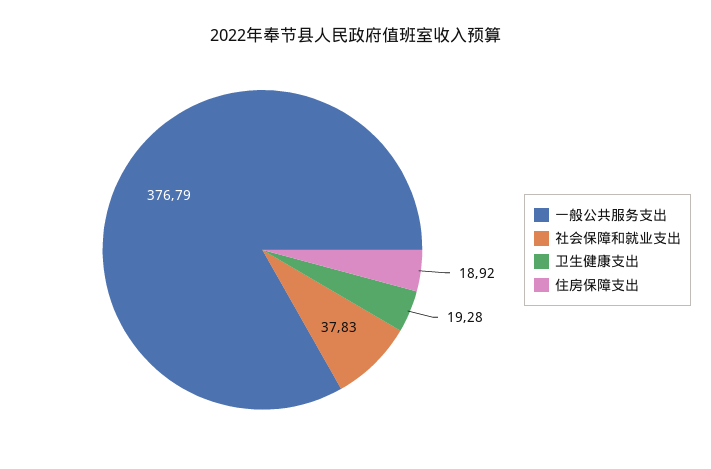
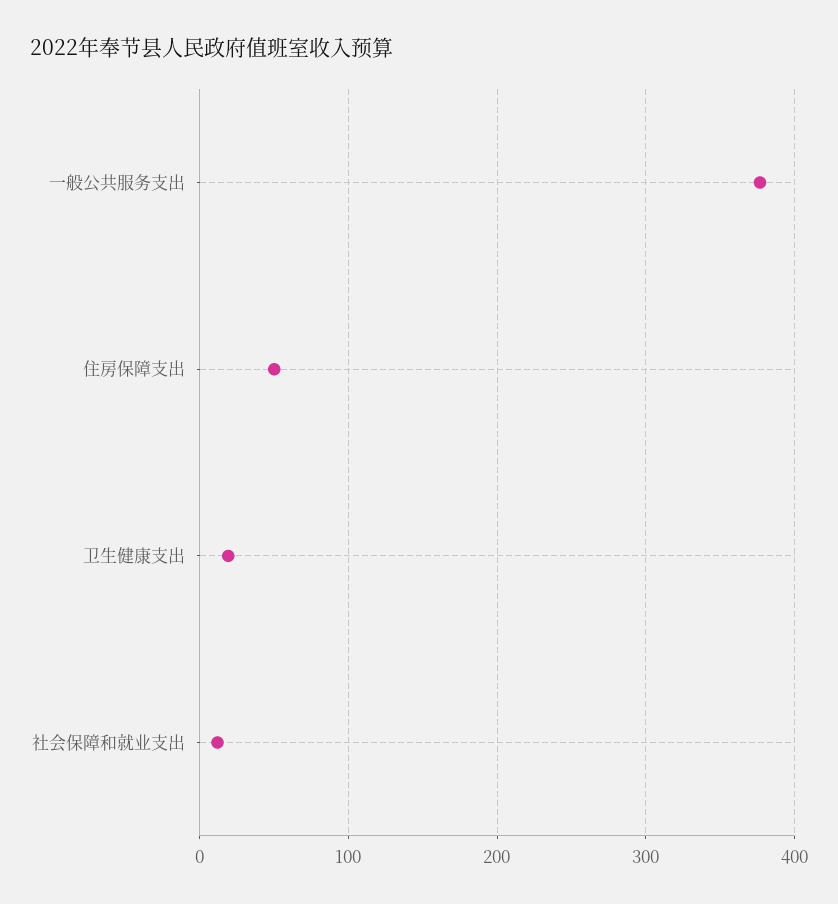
  {
    "一般公共服务支出": 376.79,
-   "社会保障和就业支出": 37.83,
+   "社会保障和就业支出": 10,
    "卫生健康支出": 19.28,
-   "住房保障支出": 18.92
+   "住房保障支出": 50
  }

